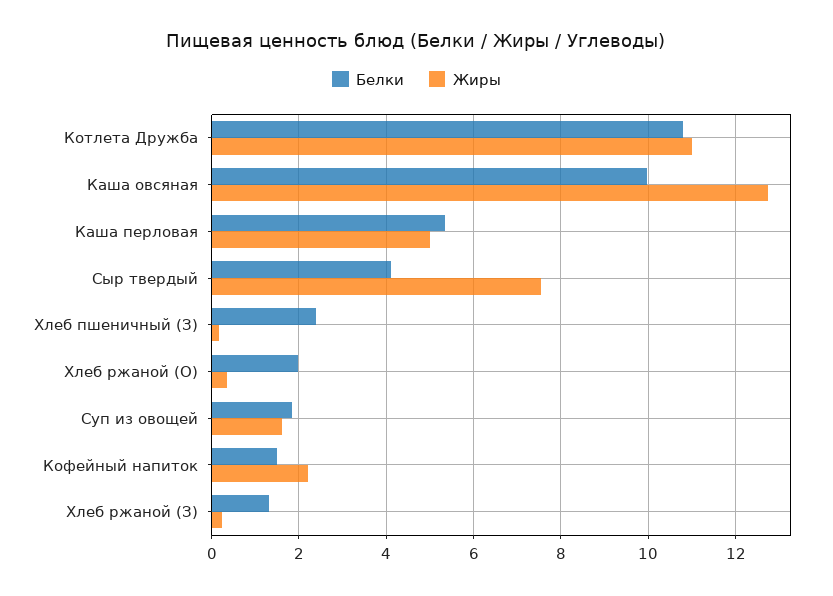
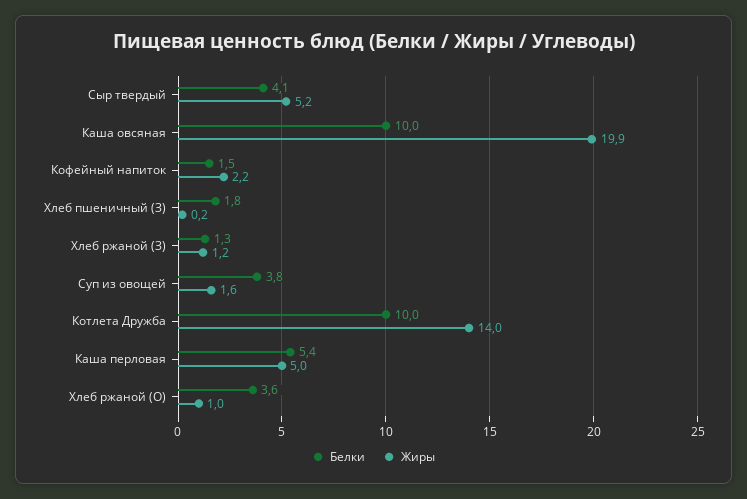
  {
    "Белки": {
-     "Котлета Дружба": 10.8,
+     "Котлета Дружба": 10,
      "Каша овсяная": 10,
      "Каша перловая": 5.4,
      "Сыр твердый": 4.1,
-     "Хлеб пшеничный (З)": 2.4,
+     "Хлеб пшеничный (З)": 1.8,
-     "Хлеб ржаной (О)": 2,
+     "Хлеб ржаной (О)": 3.6,
-     "Суп из овощей": 1.8,
+     "Суп из овощей": 3.8,
      "Кофейный напиток": 1.5,
      "Хлеб ржаной (З)": 1.3
    },
    "Жиры": {
-     "Котлета Дружба": 11,
+     "Котлета Дружба": 14,
-     "Каша овсяная": 12.8,
+     "Каша овсяная": 19.9,
      "Каша перловая": 5,
-     "Сыр твердый": 7.6,
+     "Сыр твердый": 5.2,
      "Хлеб пшеничный (З)": 0.2,
-     "Хлеб ржаной (О)": 0.4,
+     "Хлеб ржаной (О)": 1,
      "Суп из овощей": 1.6,
      "Кофейный напиток": 2.2,
-     "Хлеб ржаной (З)": 0.2
+     "Хлеб ржаной (З)": 1.2
    }
  }

